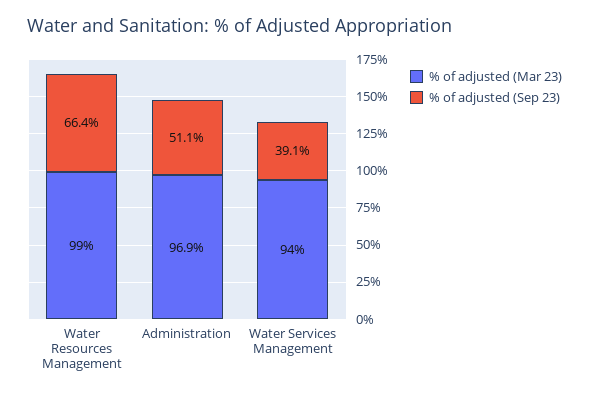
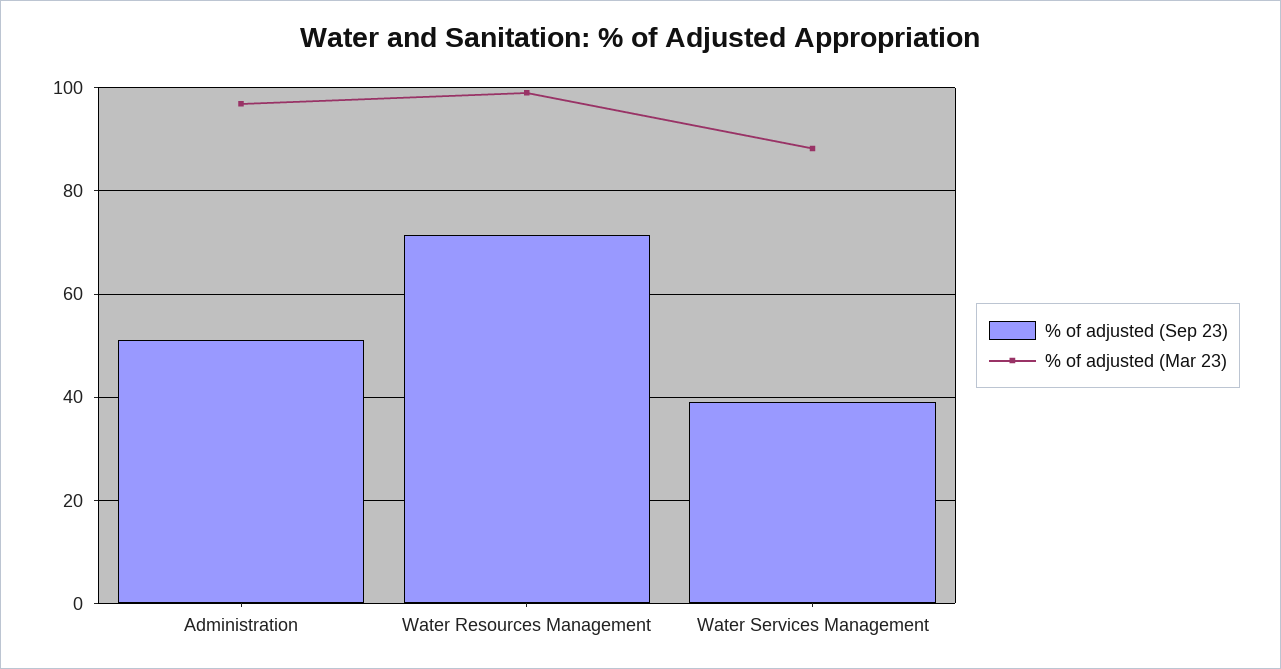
  {
    "% of adjusted (Mar 23)": {
      "Water Resources Management": 99,
      "Administration": 96.9,
-     "Water Services Management": 94
+     "Water Services Management": 88
    },
    "% of adjusted (Sep 23)": {
-     "Water Resources Management": 66.4,
+     "Water Resources Management": 72,
      "Administration": 51.1,
      "Water Services Management": 39.1
    }
  }

